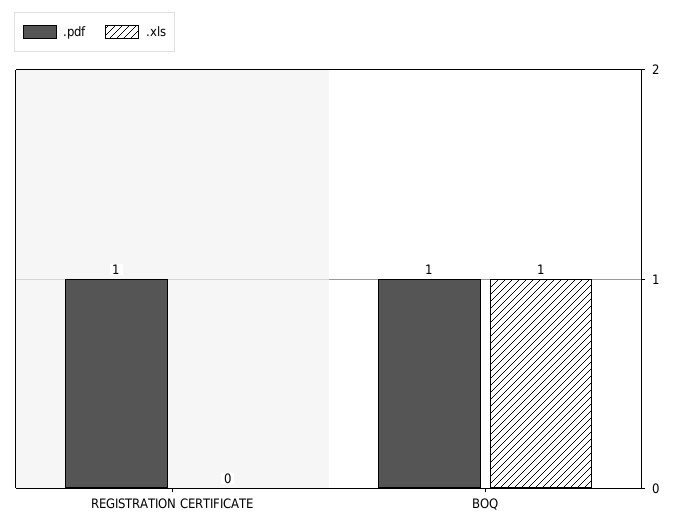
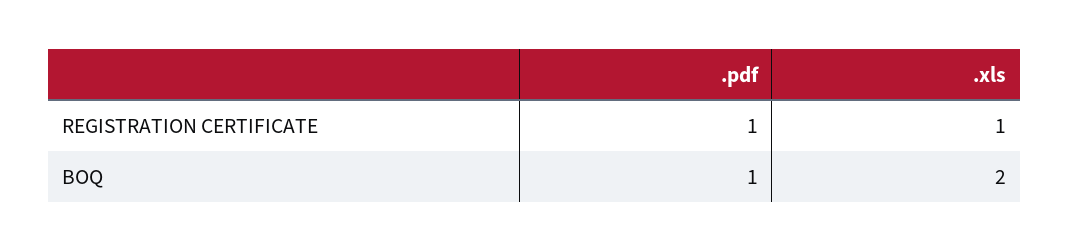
  {
    ".pdf": {
      "REGISTRATION CERTIFICATE": 1,
      "BOQ": 1
    },
    ".xls": {
-     "REGISTRATION CERTIFICATE": 0,
+     "REGISTRATION CERTIFICATE": 1,
-     "BOQ": 1
+     "BOQ": 2
    }
  }

